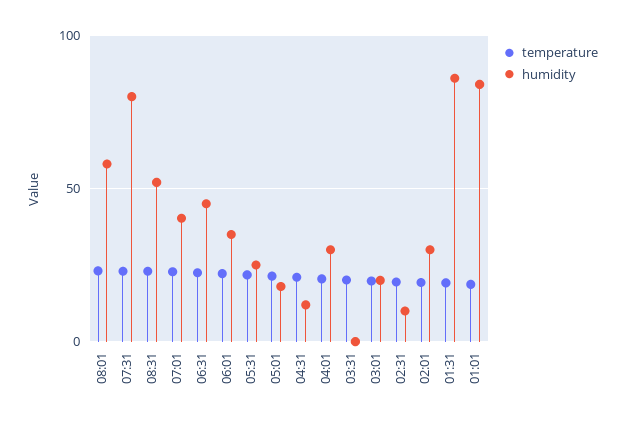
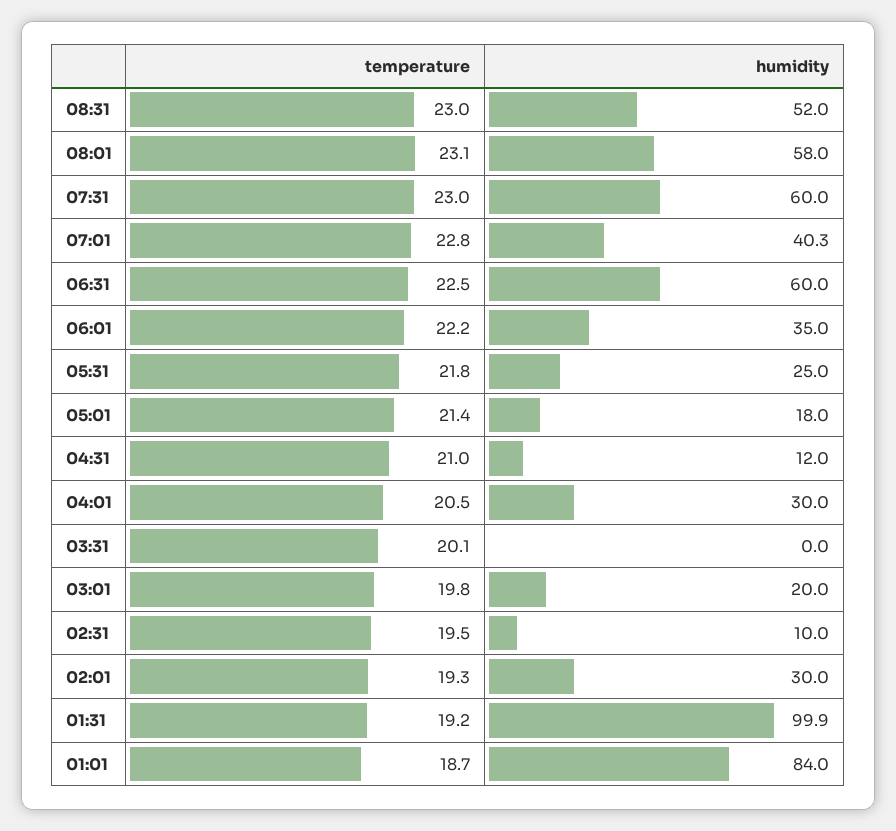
  {
    "temperature": {
      "08:01": 23.1,
      "07:31": 23,
      "08:31": 23,
      "07:01": 22.8,
      "06:31": 22.5,
      "06:01": 22.2,
      "05:31": 21.8,
      "05:01": 21.4,
      "04:31": 21,
      "04:01": 20.5,
      "03:31": 20.1,
      "03:01": 19.8,
      "02:31": 19.5,
      "02:01": 19.3,
      "01:31": 19.2,
      "01:01": 18.7
    },
    "humidity": {
      "08:01": 58,
-     "07:31": 80,
+     "07:31": 60,
      "08:31": 52,
      "07:01": 40.3,
-     "06:31": 45,
+     "06:31": 60,
      "06:01": 35,
      "05:31": 25,
      "05:01": 18,
      "04:31": 12,
      "04:01": 30,
      "03:31": 0,
      "03:01": 20,
      "02:31": 10,
      "02:01": 30,
-     "01:31": 85,
+     "01:31": 99.9,
      "01:01": 84
    }
  }

